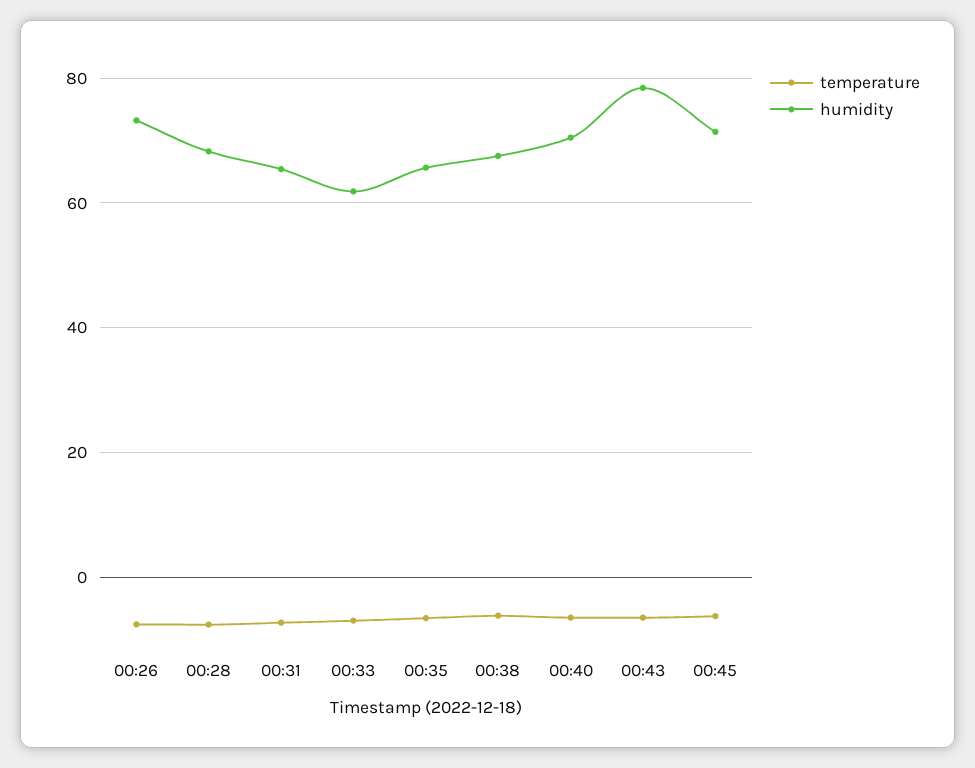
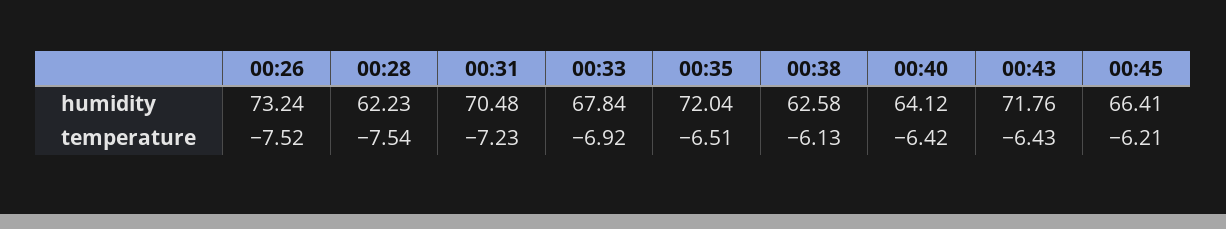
  {
    "temperature": {
      "00:26": -7.52,
      "00:28": -7.54,
      "00:31": -7.23,
      "00:33": -6.92,
      "00:35": -6.51,
      "00:38": -6.13,
      "00:40": -6.42,
      "00:43": -6.43,
      "00:45": -6.21
    },
    "humidity": {
      "00:26": 73.24,
-     "00:28": 68,
+     "00:28": 62.23,
-     "00:31": 66,
+     "00:31": 70.48,
-     "00:33": 62,
+     "00:33": 67.84,
-     "00:35": 66,
+     "00:35": 72.04,
-     "00:38": 68,
+     "00:38": 62.58,
-     "00:40": 70,
+     "00:40": 64.12,
-     "00:43": 78,
+     "00:43": 71.76,
-     "00:45": 72
+     "00:45": 66.41
    }
  }

